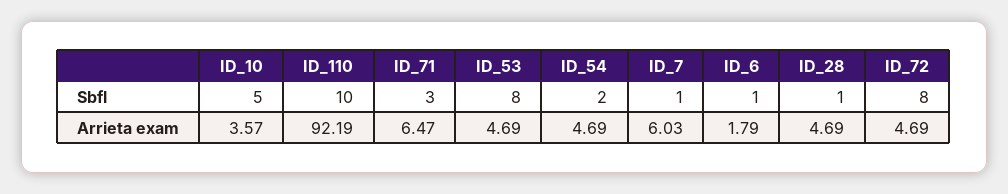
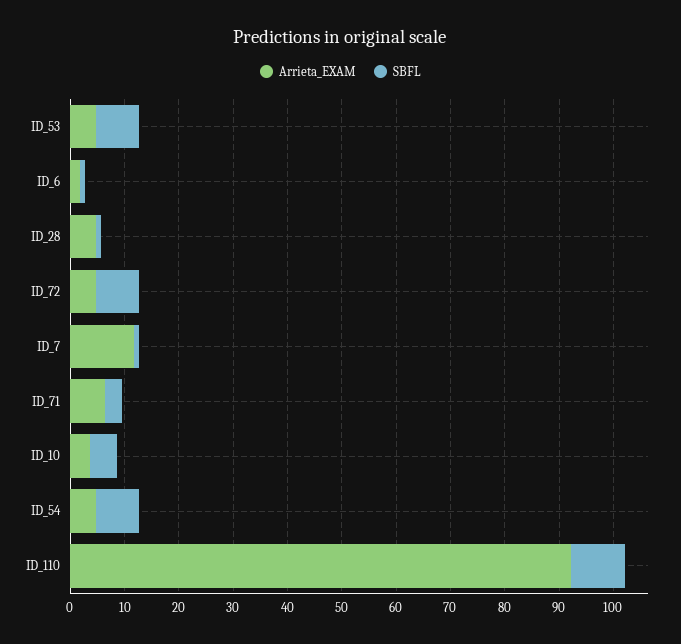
  {
    "Sbfl": {
      "ID_10": 5,
      "ID_110": 10,
      "ID_71": 3,
      "ID_53": 8,
-     "ID_54": 2,
+     "ID_54": 8,
      "ID_7": 1,
      "ID_6": 1,
      "ID_28": 1,
      "ID_72": 8
    },
    "Arrieta exam": {
      "ID_10": 3.57,
      "ID_110": 92.19,
      "ID_71": 6.47,
      "ID_53": 4.69,
      "ID_54": 4.69,
-     "ID_7": 6.03,
+     "ID_7": 12,
      "ID_6": 1.79,
      "ID_28": 4.69,
      "ID_72": 4.69
    }
  }

